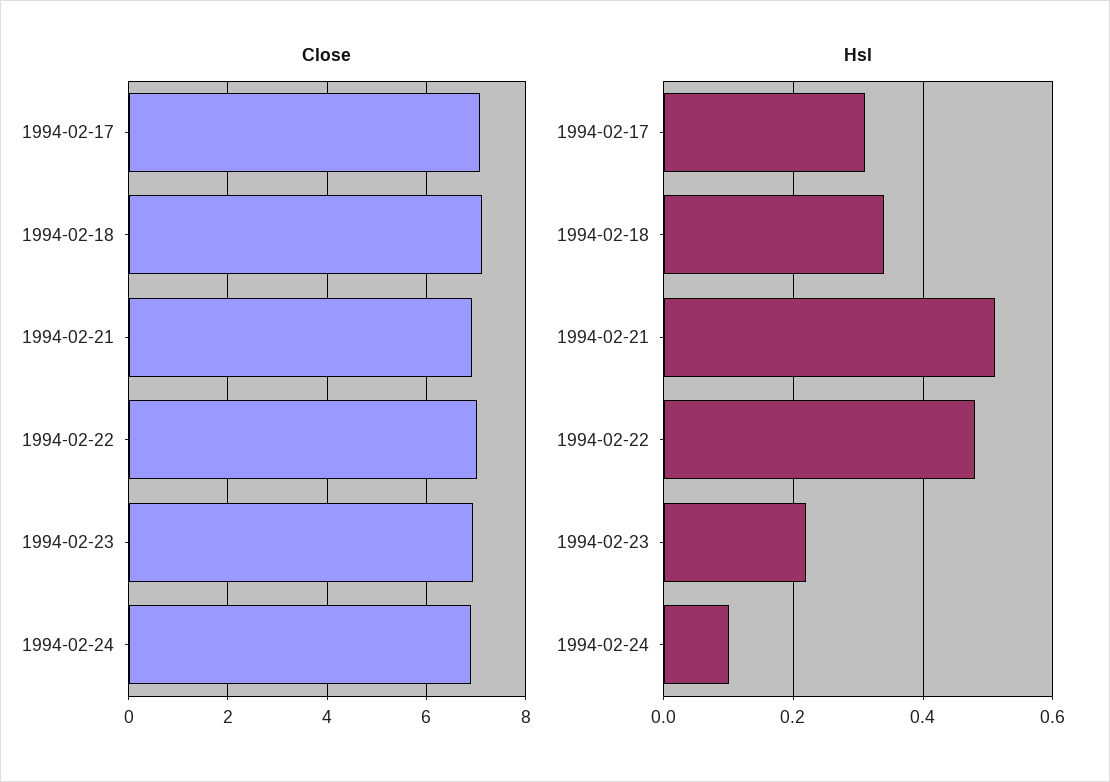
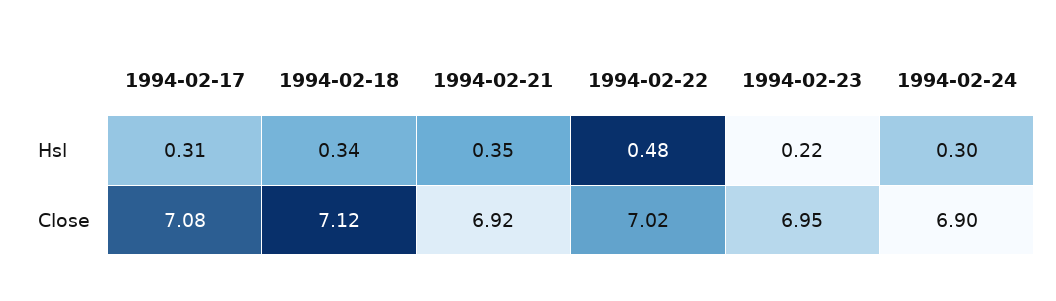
  {
    "Close": {
      "1994-02-17": 7.08,
      "1994-02-18": 7.12,
      "1994-02-21": 6.92,
      "1994-02-22": 7.02,
      "1994-02-23": 6.95,
      "1994-02-24": 6.9
    },
    "Hsl": {
      "1994-02-17": 0.31,
      "1994-02-18": 0.34,
-     "1994-02-21": 0.5,
+     "1994-02-21": 0.35,
      "1994-02-22": 0.48,
      "1994-02-23": 0.22,
-     "1994-02-24": 0.1
+     "1994-02-24": 0.3
    }
  }

